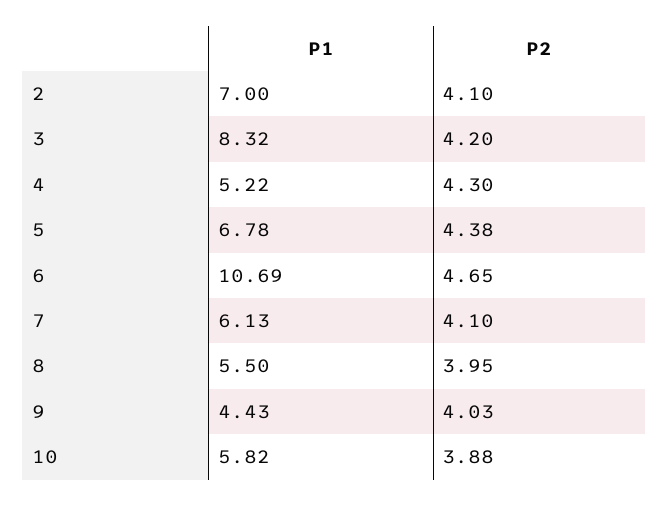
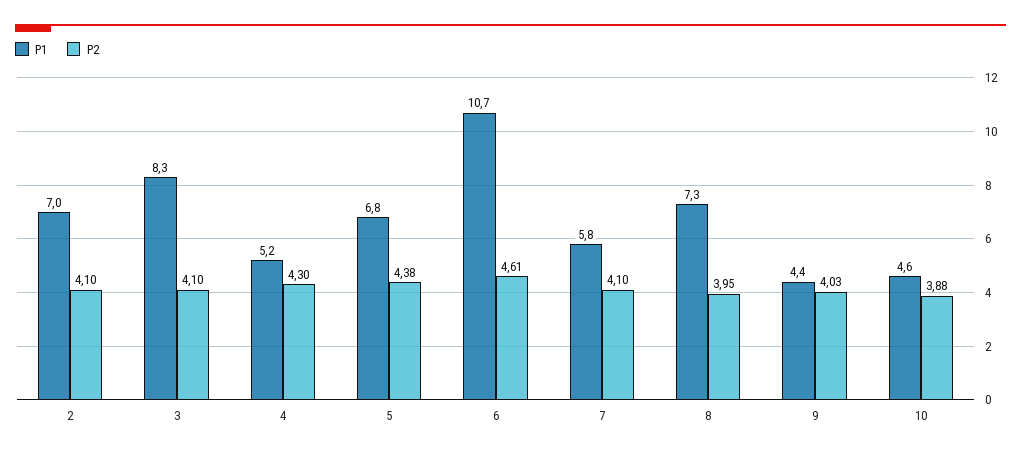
  {
    "P1": {
      "2": 7,
      "3": 8.32,
      "4": 5.22,
      "5": 6.78,
      "6": 10.69,
-     "7": 6.13,
+     "7": 5.8,
-     "8": 5.5,
+     "8": 7.3,
      "9": 4.43,
-     "10": 5.82
+     "10": 4.6
    },
    "P2": {
      "2": 4.1,
-     "3": 4.2,
+     "3": 4.1,
      "4": 4.3,
      "5": 4.38,
-     "6": 4.65,
+     "6": 4.61,
      "7": 4.1,
      "8": 3.95,
      "9": 4.03,
      "10": 3.88
    }
  }

